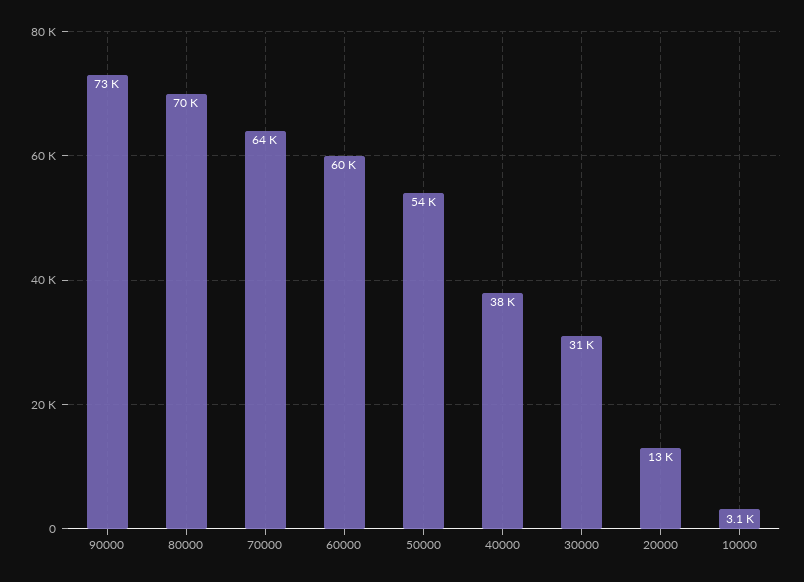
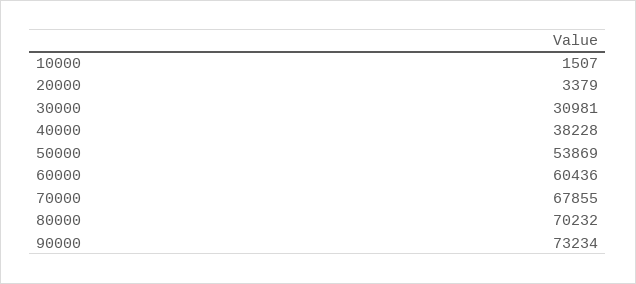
  {
    "90000": 73234,
    "80000": 70232,
-   "70000": 64000,
+   "70000": 67855,
    "60000": 60436,
    "50000": 53869,
    "40000": 38228,
    "30000": 30981,
-   "20000": 13000,
+   "20000": 3379,
-   "10000": 3100
+   "10000": 1507
  }

